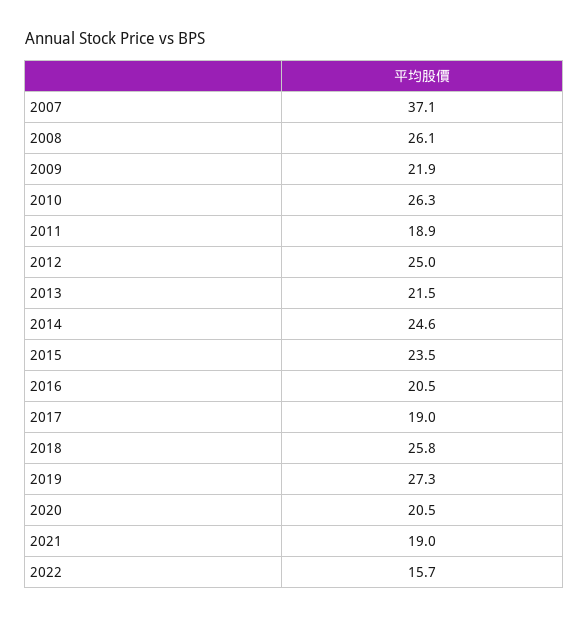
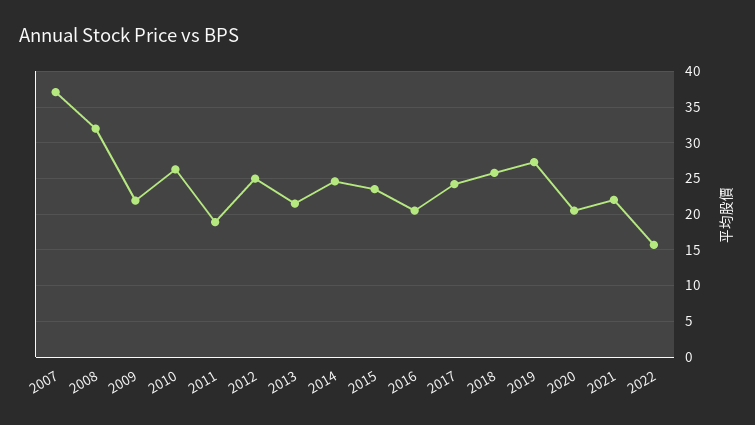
  {
    "2007": 37.1,
-   "2008": 26.1,
+   "2008": 32,
    "2009": 21.9,
    "2010": 26.3,
    "2011": 18.9,
    "2012": 25,
    "2013": 21.5,
    "2014": 24.6,
    "2015": 23.5,
    "2016": 20.5,
-   "2017": 19,
+   "2017": 24,
    "2018": 25.8,
    "2019": 27.3,
    "2020": 20.5,
-   "2021": 19,
+   "2021": 22,
    "2022": 15.7
  }

